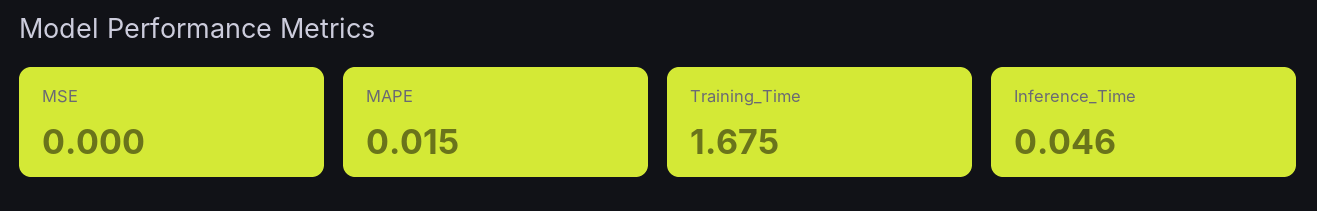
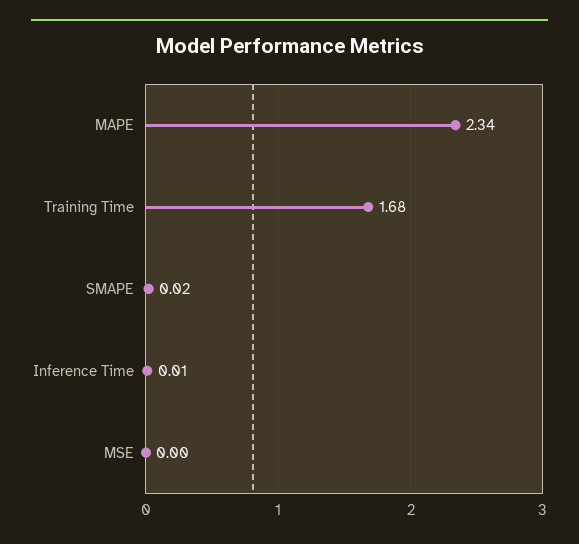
  {
    "MSE": 0,
-   "MAPE": 0.015,
+   "MAPE": 2.34,
    "Training_Time": 1.675,
-   "Inference_Time": 0.046
+   "Inference_Time": 0.01,
+   "SMAPE": 0.02
  }

